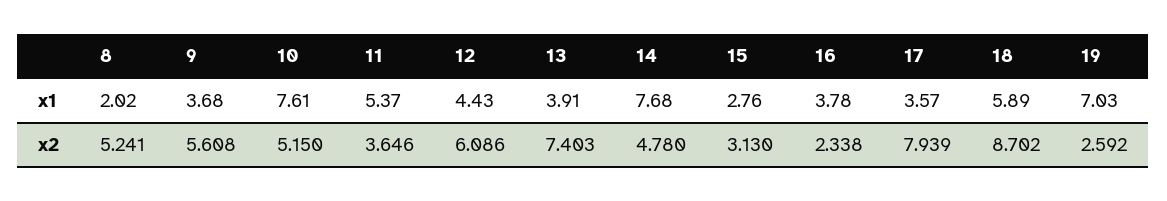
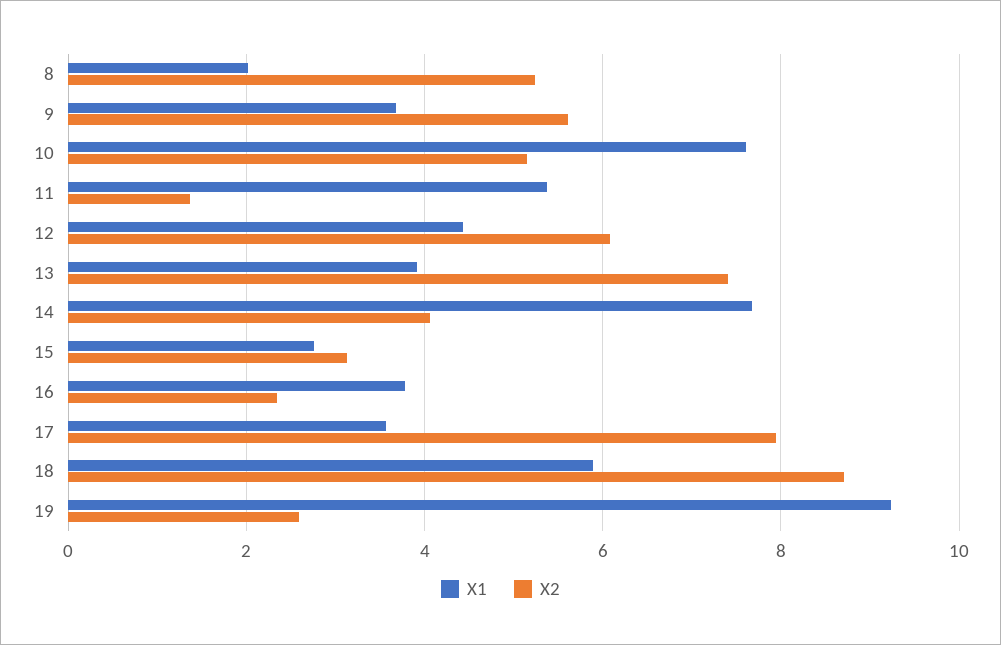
  {
    "x1": {
      "8": 2.02,
      "9": 3.68,
      "10": 7.61,
      "11": 5.37,
      "12": 4.43,
      "13": 3.91,
      "14": 7.68,
      "15": 2.76,
      "16": 3.78,
      "17": 3.57,
      "18": 5.89,
-     "19": 7.03
+     "19": 9.2
    },
    "x2": {
      "8": 5.241,
      "9": 5.608,
      "10": 5.15,
-     "11": 3.646,
+     "11": 1.4,
      "12": 6.086,
      "13": 7.403,
-     "14": 4.78,
+     "14": 4,
      "15": 3.13,
      "16": 2.338,
      "17": 7.939,
      "18": 8.702,
      "19": 2.592
    }
  }

